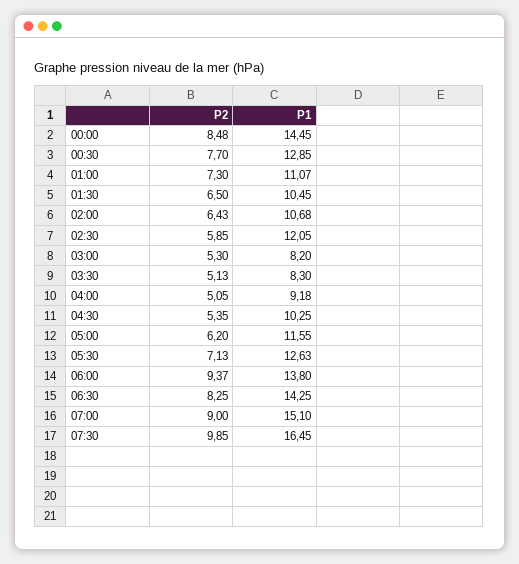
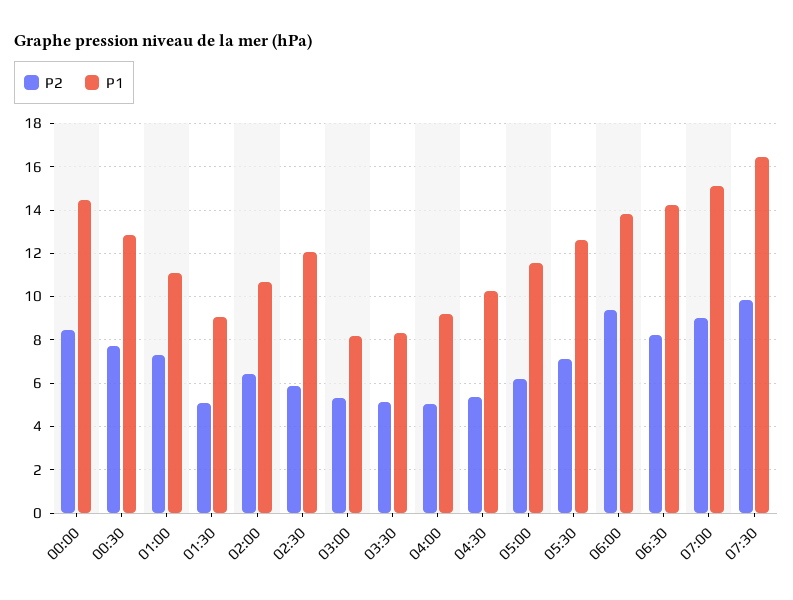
  {
    "P2": {
      "00:00": 8.48,
      "00:30": 7.7,
      "01:00": 7.3,
-     "01:30": 6.5,
+     "01:30": 5,
      "02:00": 6.43,
      "02:30": 5.85,
      "03:00": 5.3,
      "03:30": 5.13,
      "04:00": 5.05,
      "04:30": 5.35,
      "05:00": 6.2,
      "05:30": 7.13,
      "06:00": 9.37,
      "06:30": 8.25,
      "07:00": 9,
      "07:30": 9.85
    },
    "P1": {
      "00:00": 14.45,
      "00:30": 12.85,
      "01:00": 11.07,
-     "01:30": 10.45,
+     "01:30": 9,
      "02:00": 10.68,
      "02:30": 12.05,
      "03:00": 8.2,
      "03:30": 8.3,
      "04:00": 9.18,
      "04:30": 10.25,
      "05:00": 11.55,
      "05:30": 12.63,
      "06:00": 13.8,
      "06:30": 14.25,
      "07:00": 15.1,
      "07:30": 16.45
    }
  }

